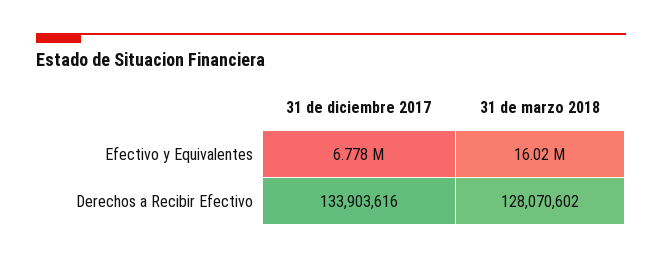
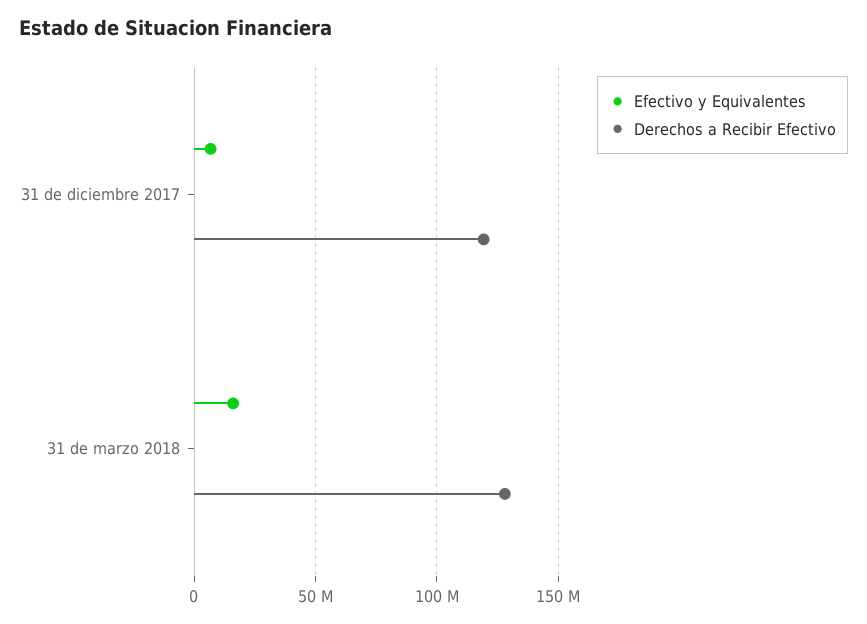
  {
    "Efectivo y Equivalentes": {
      "31 de diciembre 2017": 6778000,
      "31 de marzo 2018": 16020000
    },
    "Derechos a Recibir Efectivo": {
-     "31 de diciembre 2017": 133903616,
+     "31 de diciembre 2017": 120000000,
      "31 de marzo 2018": 128070602
    }
  }

